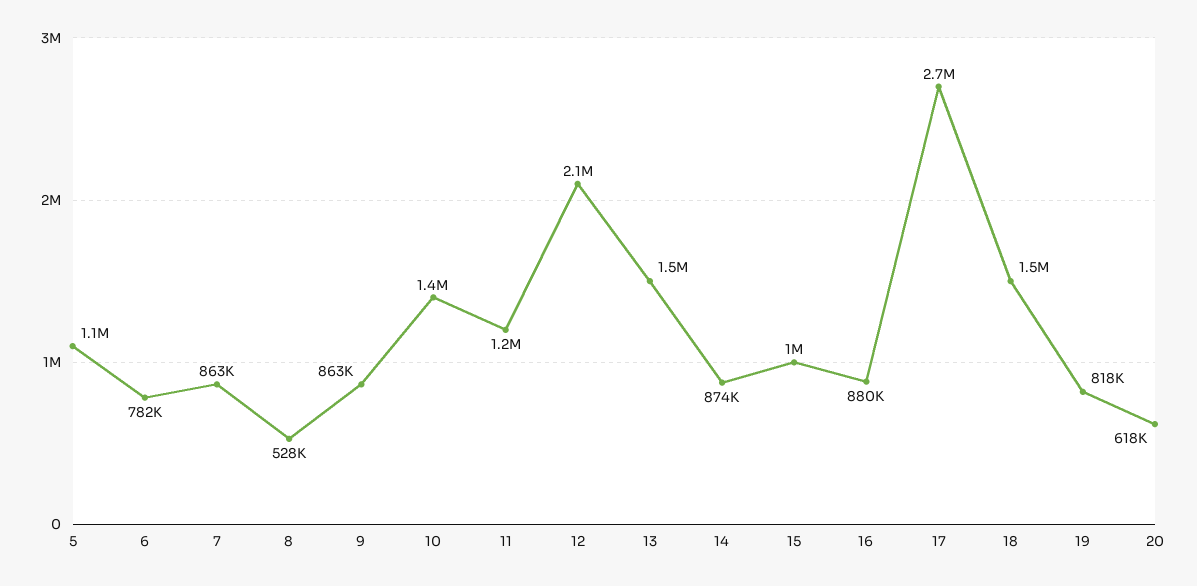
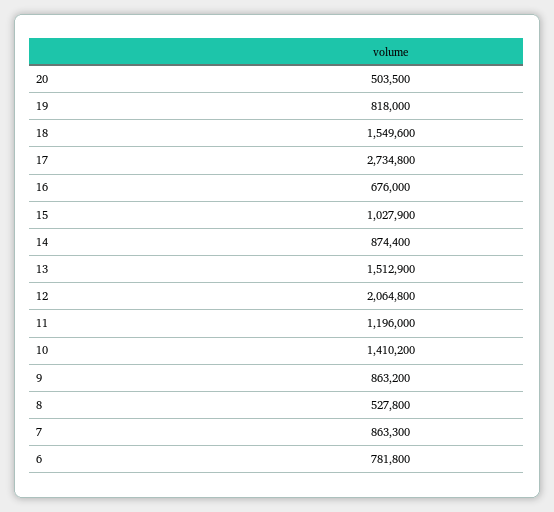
  {
-   "5": 1100000,
    "6": 781800,
    "7": 863300,
    "8": 527800,
    "9": 863200,
    "10": 1410200,
    "11": 1196000,
    "12": 2064800,
    "13": 1512900,
    "14": 874400,
    "15": 1027900,
-   "16": 880000,
+   "16": 676000,
    "17": 2734800,
    "18": 1549600,
    "19": 818000,
-   "20": 618000
+   "20": 503500
  }

